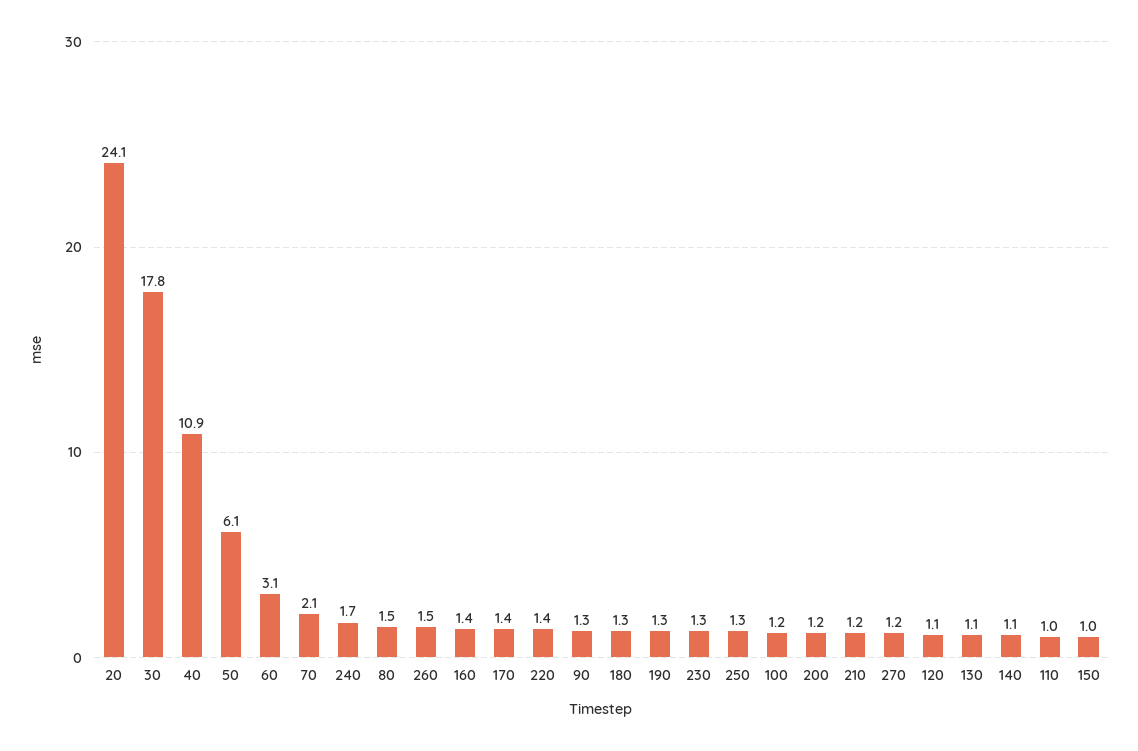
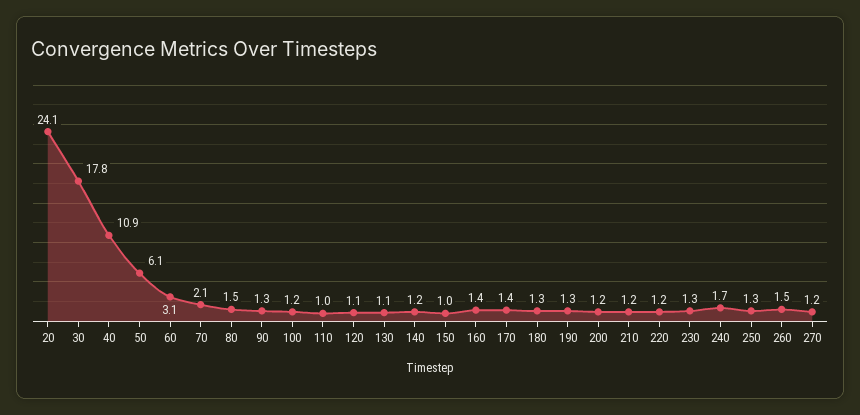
  {
    "20": 24.1,
    "30": 17.8,
    "40": 10.9,
    "50": 6.1,
    "60": 3.1,
    "70": 2.1,
    "240": 1.7,
    "80": 1.5,
    "260": 1.5,
    "160": 1.4,
    "170": 1.4,
-   "220": 1.4,
+   "220": 1.2,
    "90": 1.3,
    "180": 1.3,
    "190": 1.3,
    "230": 1.3,
    "250": 1.3,
    "100": 1.2,
    "200": 1.2,
    "210": 1.2,
    "270": 1.2,
    "120": 1.1,
    "130": 1.1,
-   "140": 1.1,
+   "140": 1.2,
    "110": 1,
    "150": 1
  }

